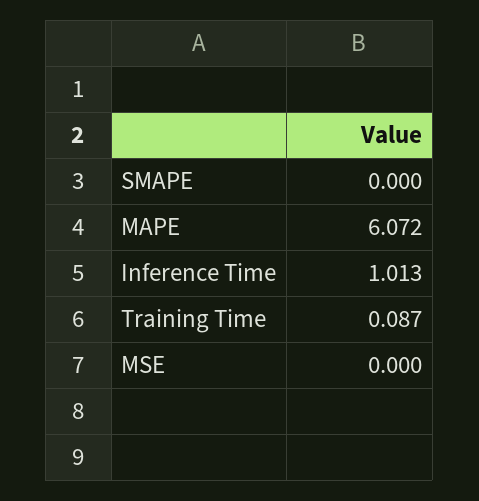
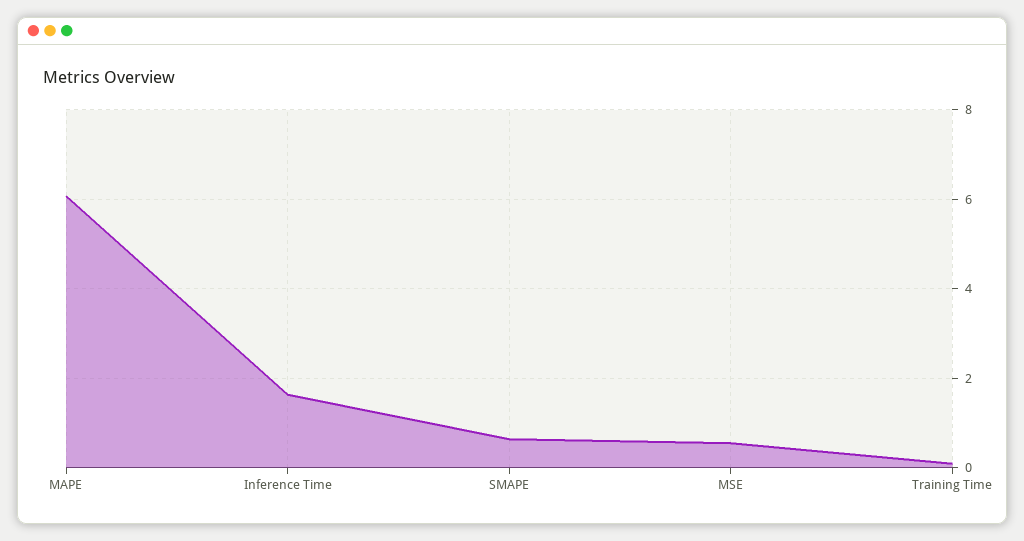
  {
-   "SMAPE": 0,
+   "SMAPE": 0.6,
    "MAPE": 6.072,
-   "Inference Time": 1.013,
+   "Inference Time": 1.6,
    "Training Time": 0.087,
-   "MSE": 0
+   "MSE": 0.6
  }

